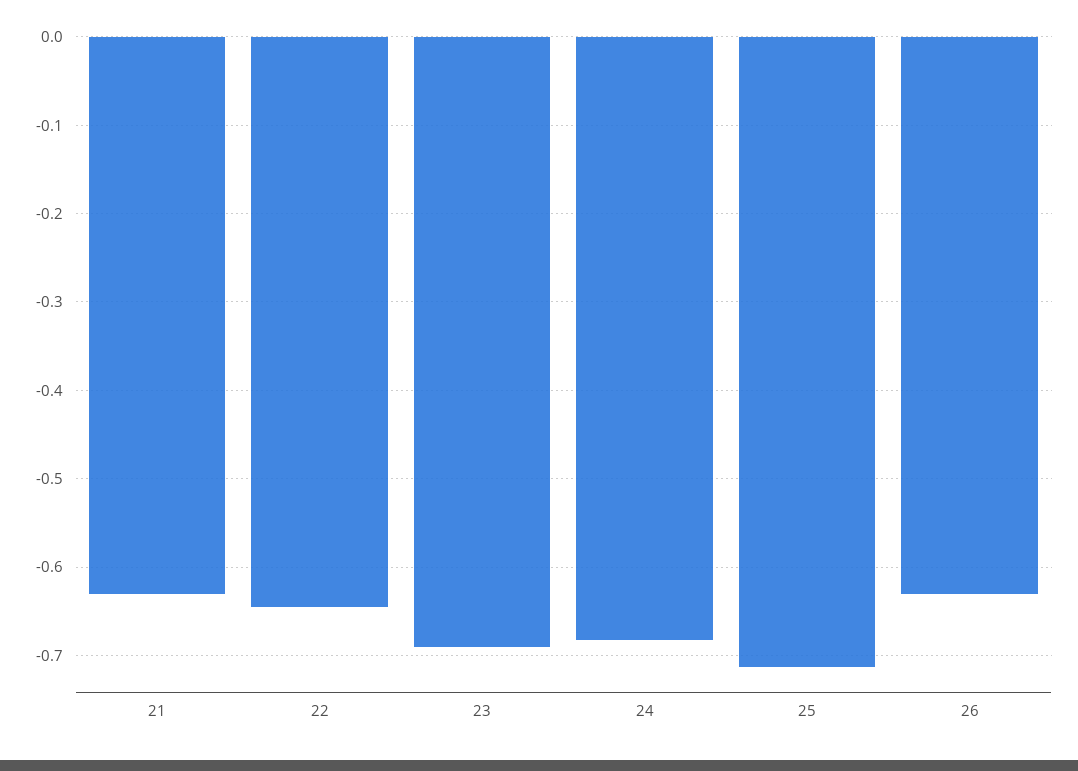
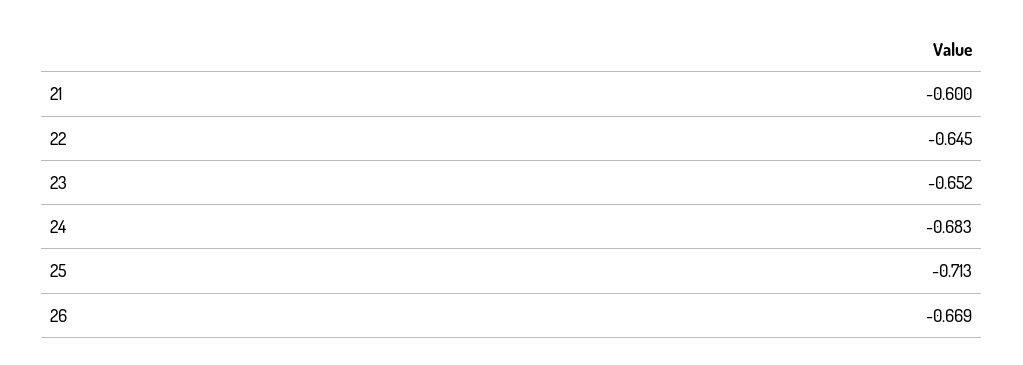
  {
-   "21": -0.63,
+   "21": -0.6,
    "22": -0.645,
-   "23": -0.69,
+   "23": -0.652,
    "24": -0.683,
    "25": -0.713,
-   "26": -0.63
+   "26": -0.669
  }

